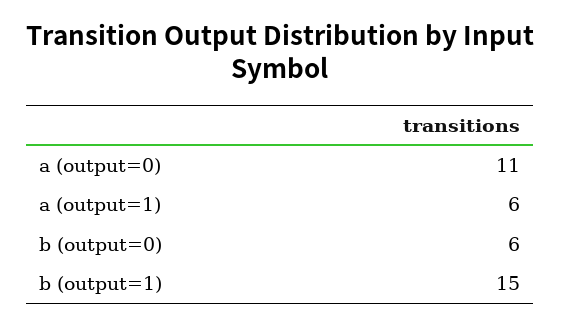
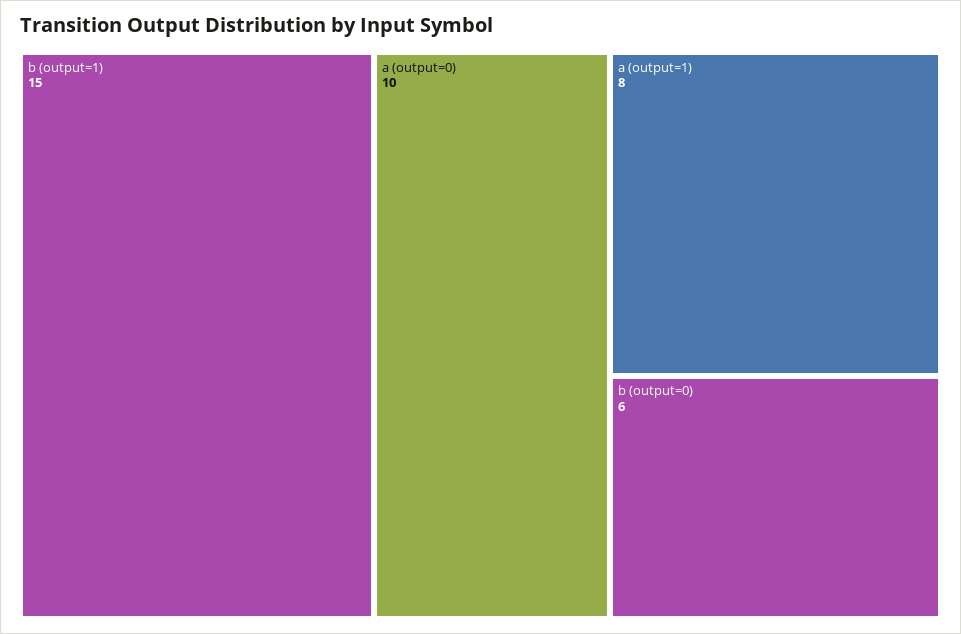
  {
-   "a (output=0)": 11,
+   "a (output=0)": 10,
-   "a (output=1)": 6,
+   "a (output=1)": 8,
    "b (output=0)": 6,
    "b (output=1)": 15
  }

